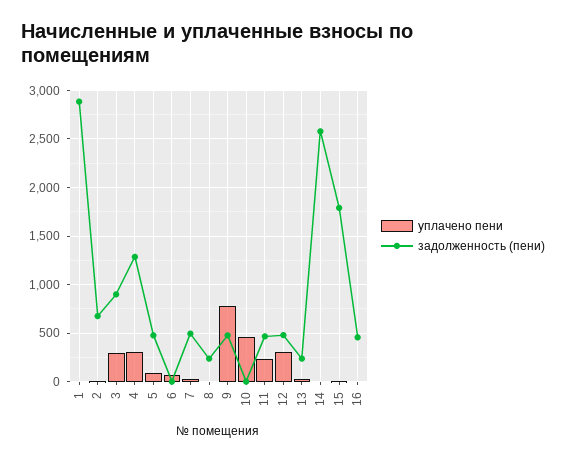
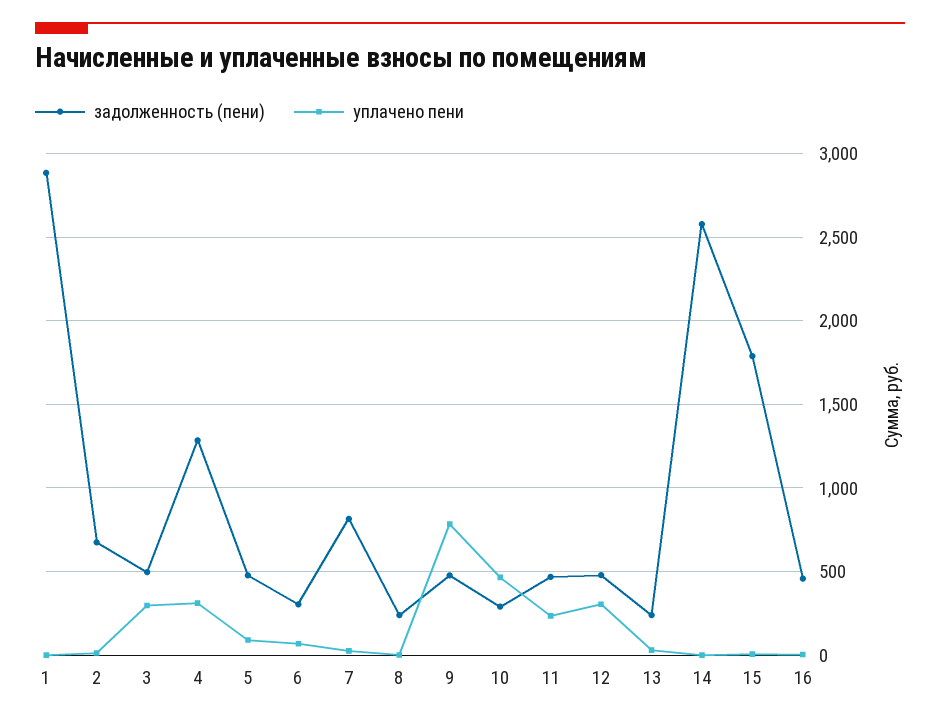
  {
    "уплачено пени": {
      "1": 0,
      "2": 0,
      "3": 300,
      "4": 300,
      "5": 100,
      "6": 50,
      "7": 50,
      "8": 0,
      "9": 800,
      "10": 450,
      "11": 250,
      "12": 300,
      "13": 50,
      "14": 0,
      "15": 0,
      "16": 0
    },
    "задолженность (пени)": {
      "1": 2900,
      "2": 650,
-     "3": 900,
+     "3": 500,
      "4": 1300,
      "5": 500,
-     "6": 0,
+     "6": 300,
-     "7": 500,
+     "7": 800,
      "8": 250,
      "9": 500,
-     "10": 0,
+     "10": 300,
      "11": 450,
      "12": 500,
      "13": 250,
      "14": 2600,
      "15": 1800,
      "16": 450
    }
  }

